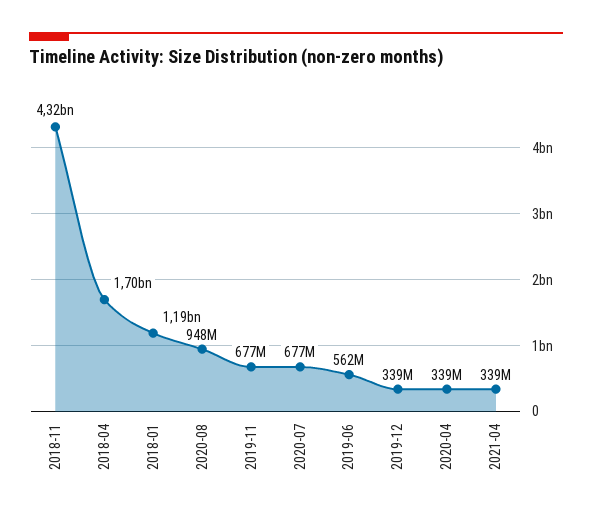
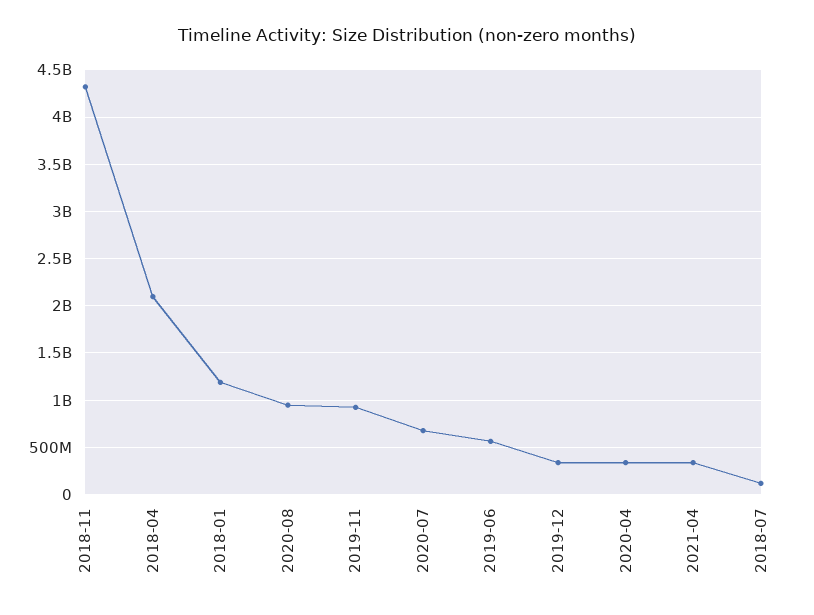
  {
    "2018-11": 4320000000,
-   "2018-04": 1700000000,
+   "2018-04": 2100000000,
    "2018-01": 1190000000,
    "2020-08": 948000000,
-   "2019-11": 677000000,
+   "2019-11": 900000000,
    "2020-07": 677000000,
    "2019-06": 562000000,
    "2019-12": 339000000,
    "2020-04": 339000000,
-   "2021-04": 339000000
+   "2021-04": 339000000,
+   "2018-07": 100000000
  }

